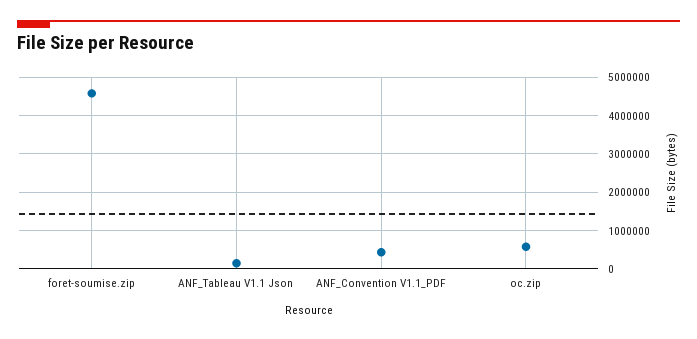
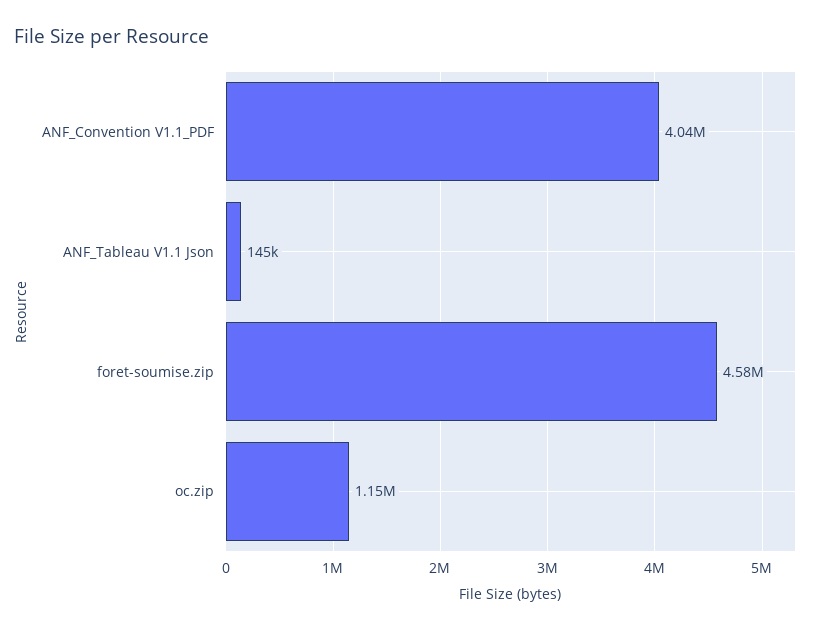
  {
    "foret-soumise.zip": 4580000,
    "ANF_Tableau V1.1 Json": 145000,
-   "ANF_Convention V1.1_PDF": 400000,
+   "ANF_Convention V1.1_PDF": 4040000,
-   "oc.zip": 600000
+   "oc.zip": 1150000
  }

